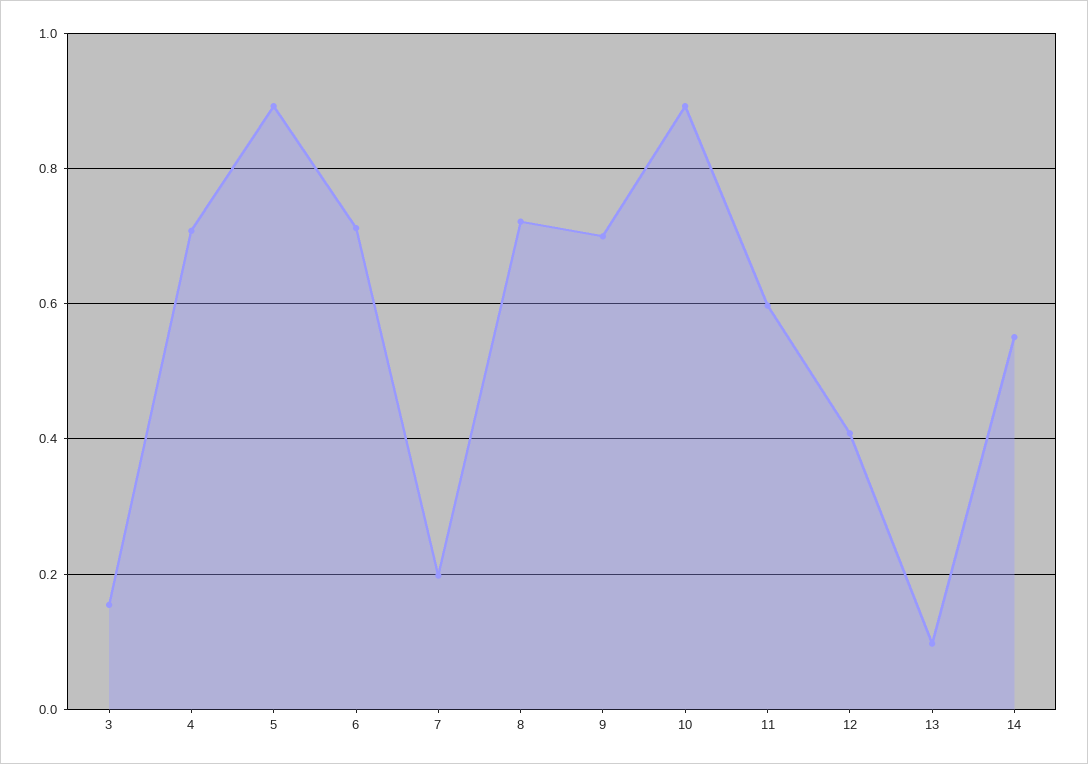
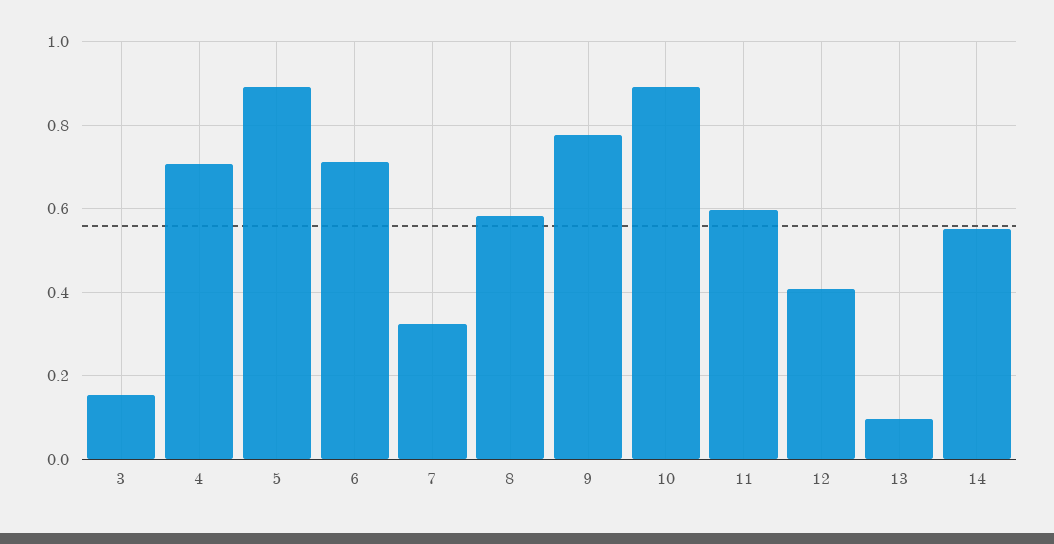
  {
    "3": 0.16,
    "4": 0.7,
    "5": 0.9,
    "6": 0.72,
-   "7": 0.2,
+   "7": 0.32,
-   "8": 0.72,
+   "8": 0.58,
-   "9": 0.7,
+   "9": 0.78,
    "10": 0.9,
    "11": 0.6,
    "12": 0.4,
    "13": 0.1,
    "14": 0.56
  }

